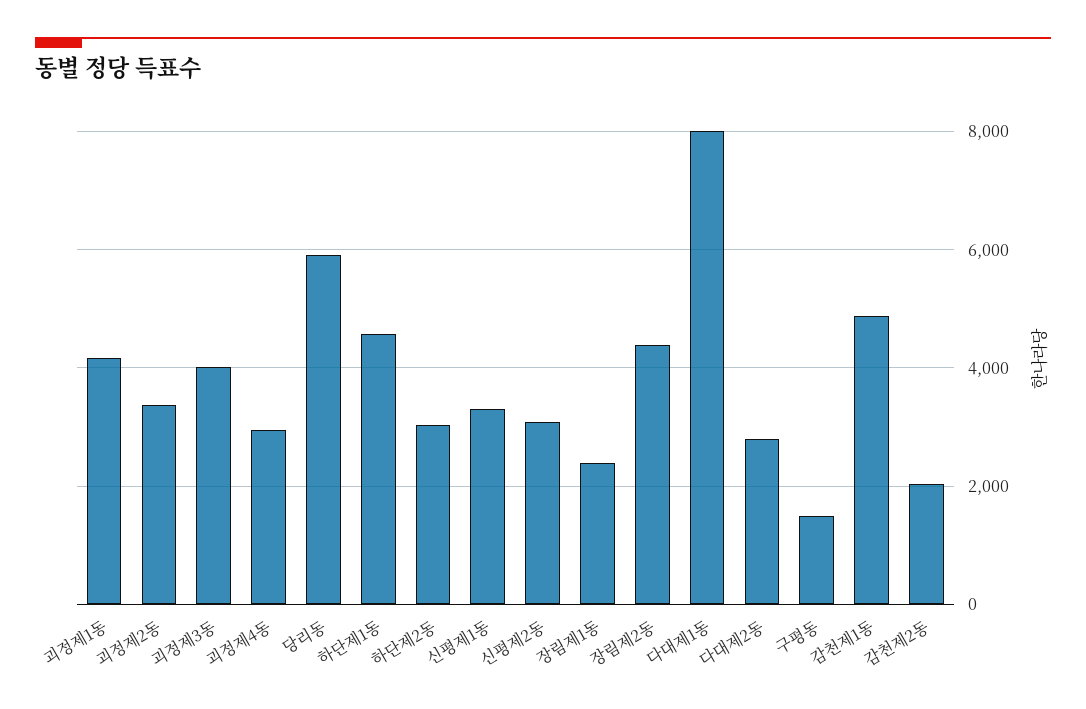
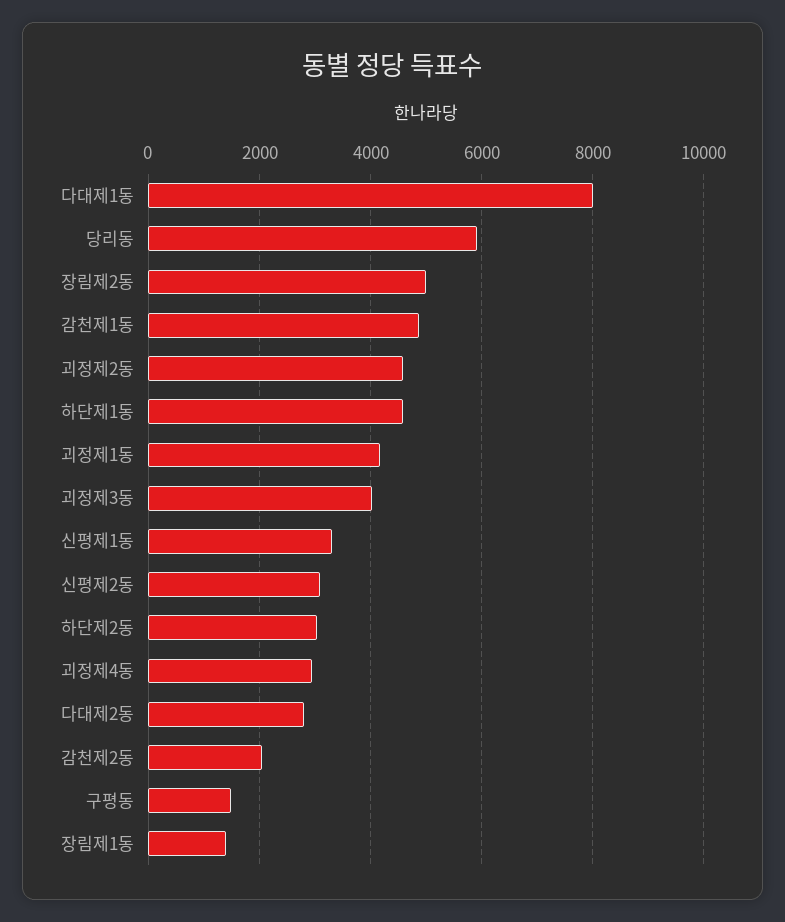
  {
    "괴정제1동": 4200,
-   "괴정제2동": 3400,
+   "괴정제2동": 4600,
    "괴정제3동": 4000,
    "괴정제4동": 3000,
    "당리동": 6000,
    "하단제1동": 4600,
    "하단제2동": 3000,
    "신평제1동": 3400,
    "신평제2동": 3000,
-   "장림제1동": 2400,
+   "장림제1동": 1400,
-   "장림제2동": 4400,
+   "장림제2동": 5000,
    "다대제1동": 8000,
    "다대제2동": 2800,
    "구평동": 1400,
    "감천제1동": 4800,
    "감천제2동": 2000
  }

